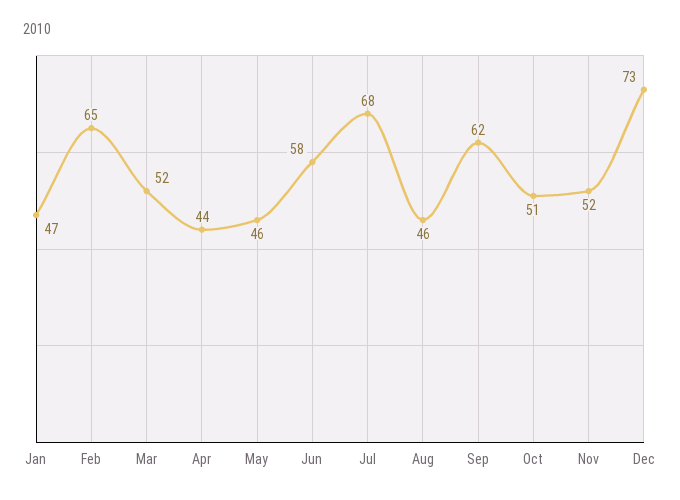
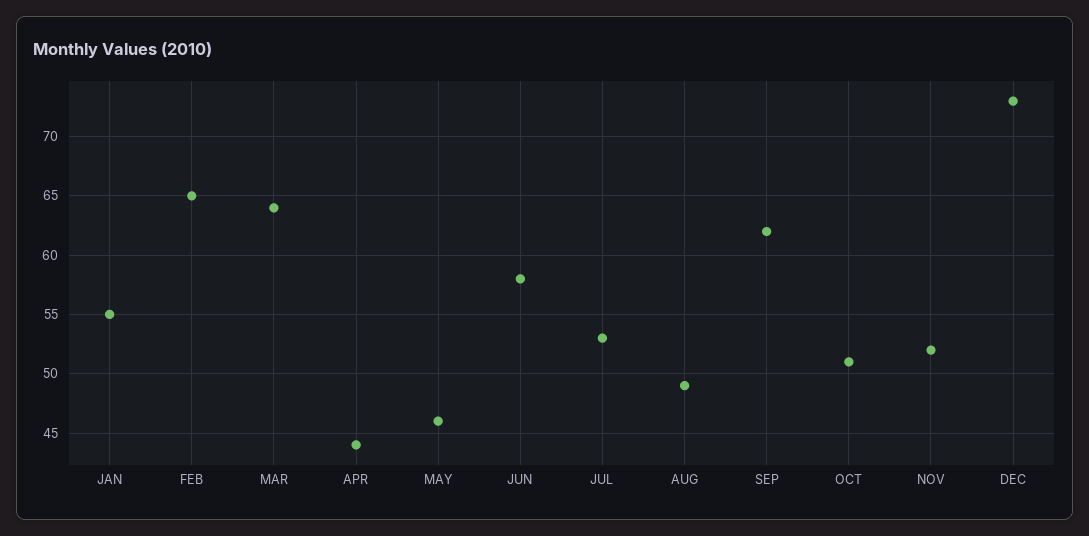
  {
-   "Jan": 47,
+   "Jan": 55,
    "Feb": 65,
-   "Mar": 52,
+   "Mar": 64,
    "Apr": 44,
    "May": 46,
    "Jun": 58,
-   "Jul": 68,
+   "Jul": 53,
-   "Aug": 46,
+   "Aug": 49,
    "Sep": 62,
    "Oct": 51,
    "Nov": 52,
    "Dec": 73
  }

